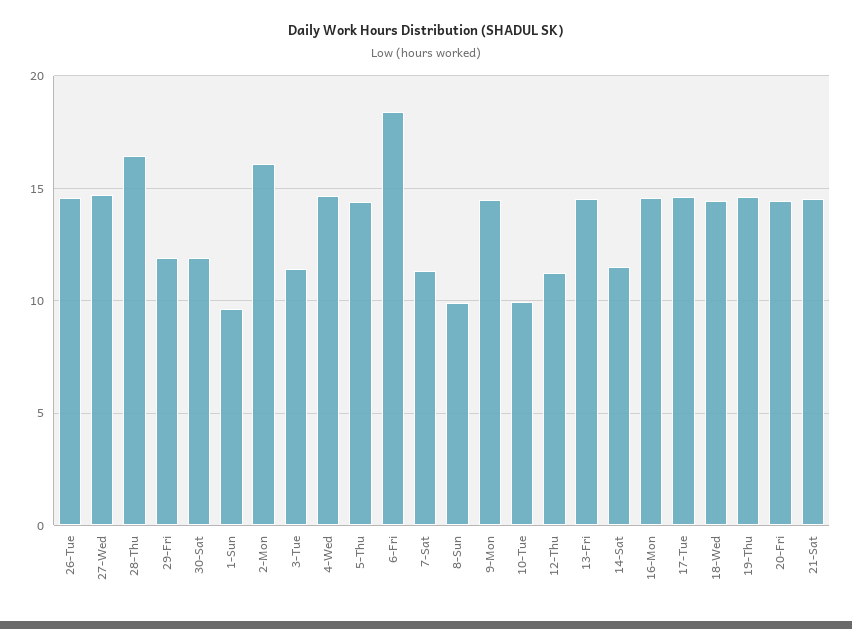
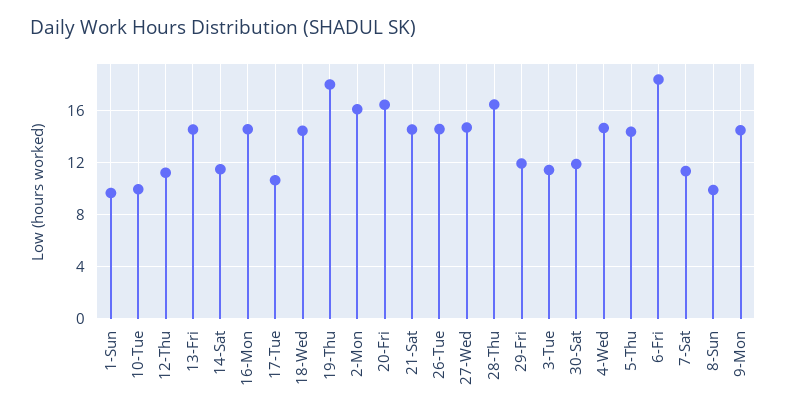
  {
    "26-Tue": 14.5,
    "27-Wed": 14.5,
    "28-Thu": 16.5,
    "29-Fri": 12,
    "30-Sat": 12,
    "1-Sun": 9.5,
    "2-Mon": 16,
    "3-Tue": 11.5,
    "4-Wed": 14.5,
    "5-Thu": 14.5,
    "6-Fri": 18.5,
    "7-Sat": 11.5,
    "8-Sun": 10,
    "9-Mon": 14.5,
    "10-Tue": 10,
    "12-Thu": 11,
    "13-Fri": 14.5,
    "14-Sat": 11.5,
    "16-Mon": 14.5,
-   "17-Tue": 14.5,
+   "17-Tue": 10.5,
    "18-Wed": 14.5,
-   "19-Thu": 14.5,
+   "19-Thu": 18,
-   "20-Fri": 14.5,
+   "20-Fri": 16.5,
    "21-Sat": 14.5
  }

